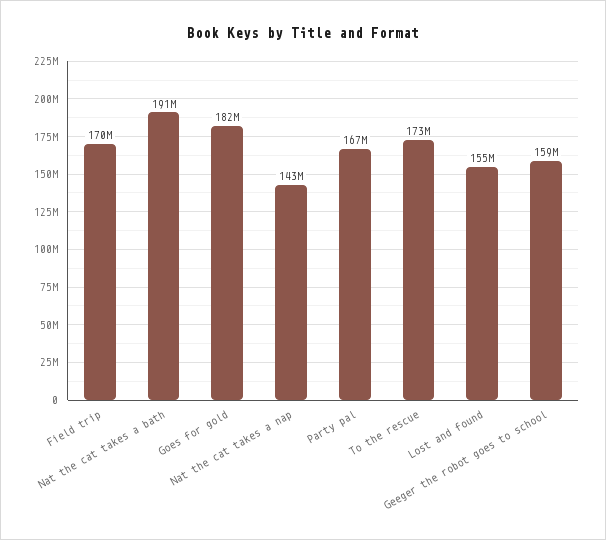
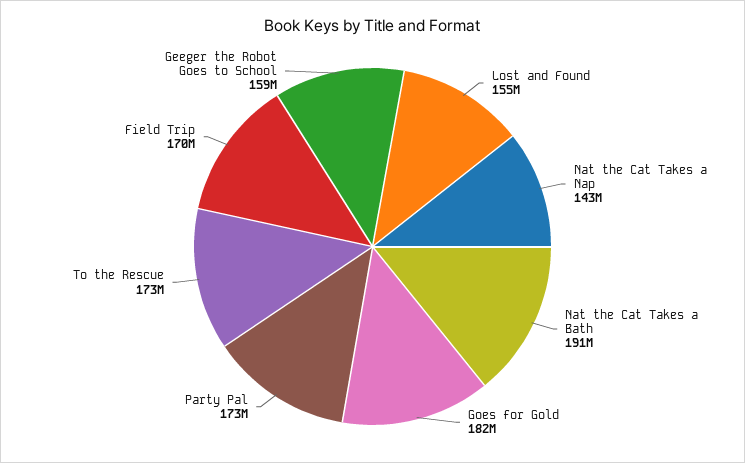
  {
    "Field trip": 170000000,
    "Nat the cat takes a bath": 191000000,
    "Goes for gold": 182000000,
    "Nat the cat takes a nap": 143000000,
-   "Party pal": 167000000,
+   "Party pal": 173000000,
    "To the rescue": 173000000,
    "Lost and found": 155000000,
    "Geeger the robot goes to school": 159000000
  }

